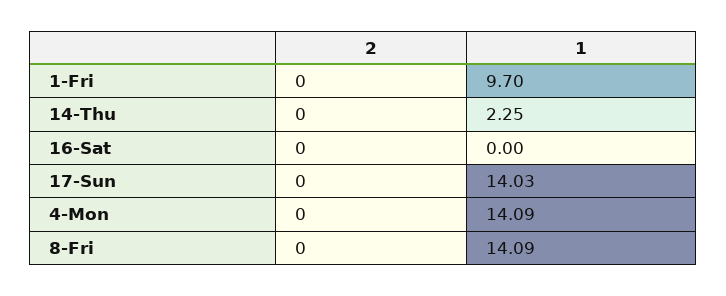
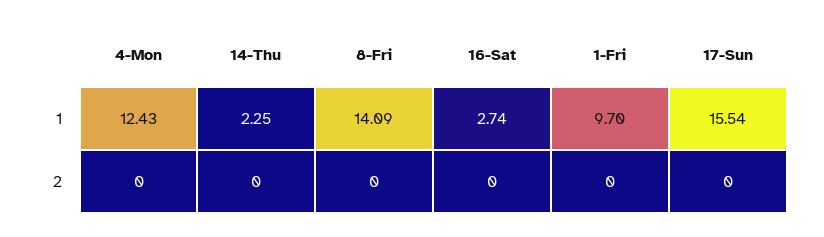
  {
    "2": {
      "1-Fri": 0,
      "14-Thu": 0,
      "16-Sat": 0,
      "17-Sun": 0,
      "4-Mon": 0,
      "8-Fri": 0
    },
    "1": {
      "1-Fri": 9.7,
      "14-Thu": 2.25,
-     "16-Sat": 0,
+     "16-Sat": 2.74,
-     "17-Sun": 14.03,
+     "17-Sun": 15.54,
-     "4-Mon": 14.09,
+     "4-Mon": 12.43,
      "8-Fri": 14.09
    }
  }

